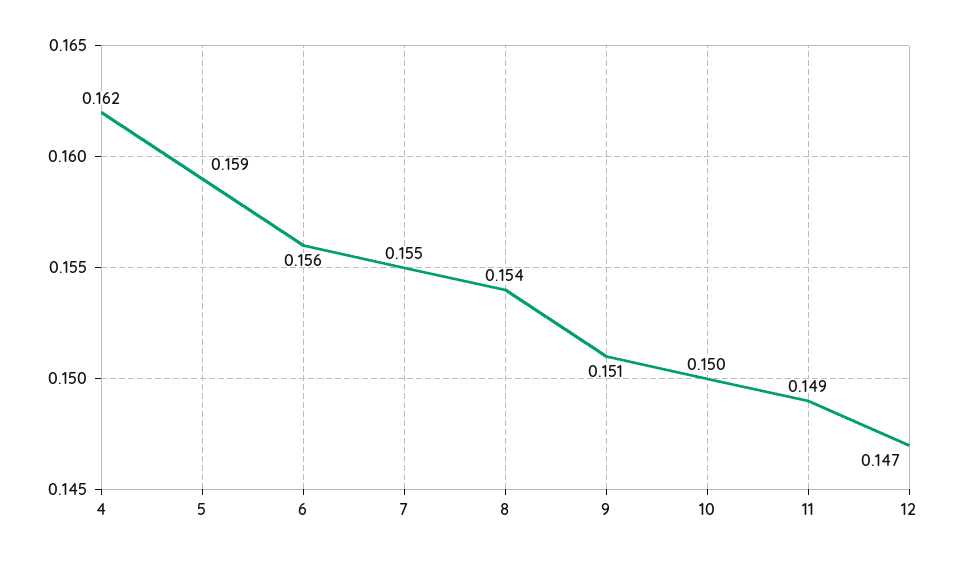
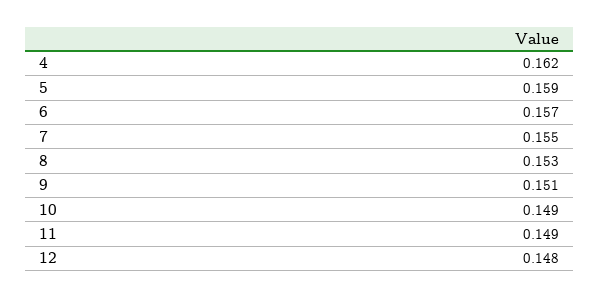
  {
    "4": 0.162,
    "5": 0.159,
-   "6": 0.156,
+   "6": 0.157,
    "7": 0.155,
-   "8": 0.154,
+   "8": 0.153,
    "9": 0.151,
-   "10": 0.15,
+   "10": 0.149,
    "11": 0.149,
-   "12": 0.147
+   "12": 0.148
  }

